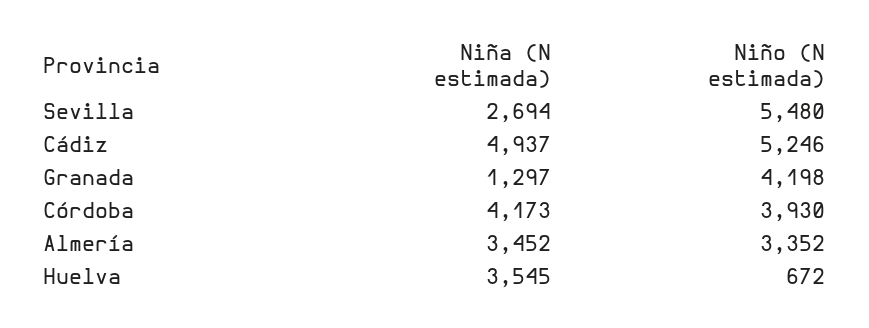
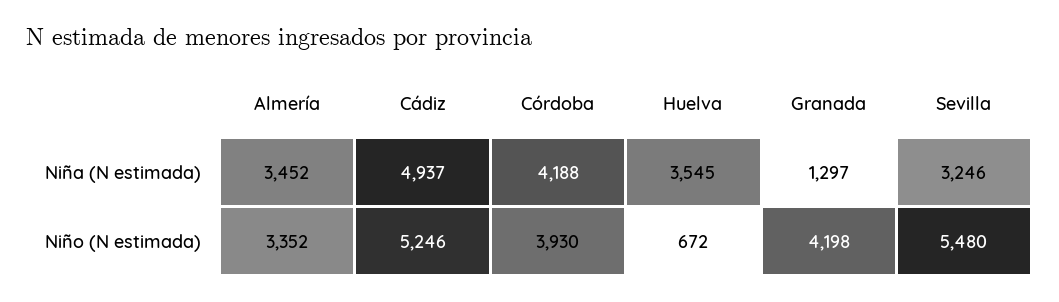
  {
    "Niña (N estimada)": {
-     "Sevilla": 2694,
+     "Sevilla": 3246,
      "Cádiz": 4937,
      "Granada": 1297,
-     "Córdoba": 4173,
+     "Córdoba": 4188,
      "Almería": 3452,
      "Huelva": 3545
    },
    "Niño (N estimada)": {
      "Sevilla": 5480,
      "Cádiz": 5246,
      "Granada": 4198,
      "Córdoba": 3930,
      "Almería": 3352,
      "Huelva": 672
    }
  }

